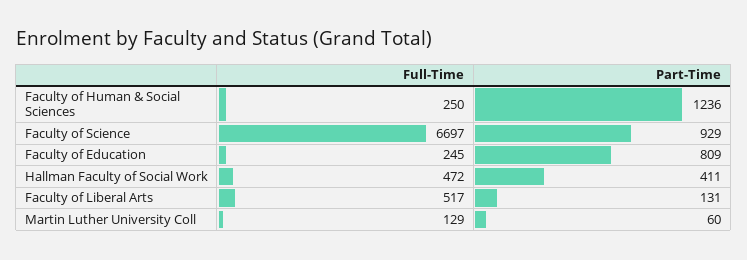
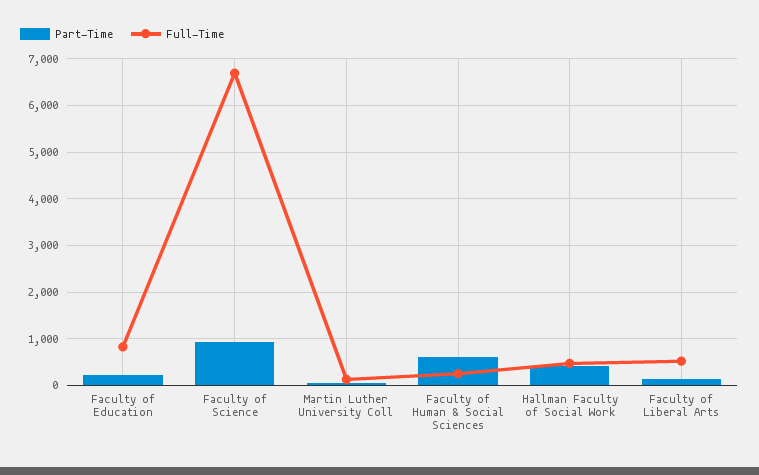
  {
    "Full-Time": {
      "Faculty of Human & Social Sciences": 250,
      "Faculty of Science": 6697,
-     "Faculty of Education": 245,
+     "Faculty of Education": 800,
      "Hallman Faculty of Social Work": 472,
      "Faculty of Liberal Arts": 517,
      "Martin Luther University Coll": 129
    },
    "Part-Time": {
-     "Faculty of Human & Social Sciences": 1236,
+     "Faculty of Human & Social Sciences": 600,
      "Faculty of Science": 929,
-     "Faculty of Education": 809,
+     "Faculty of Education": 200,
      "Hallman Faculty of Social Work": 411,
      "Faculty of Liberal Arts": 131,
      "Martin Luther University Coll": 60
    }
  }

